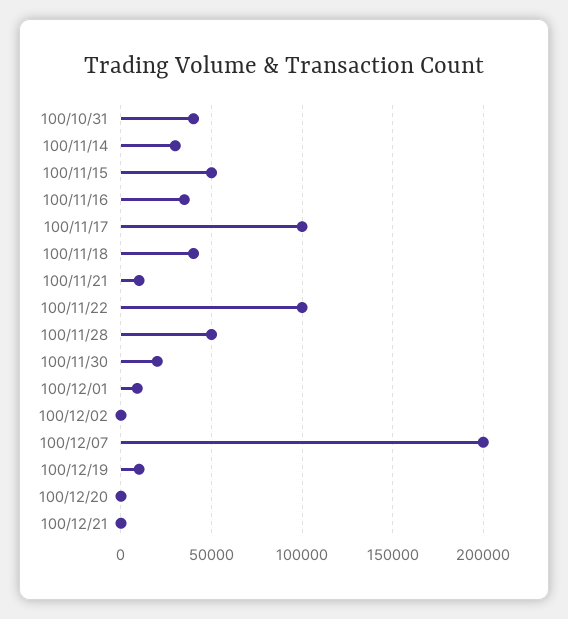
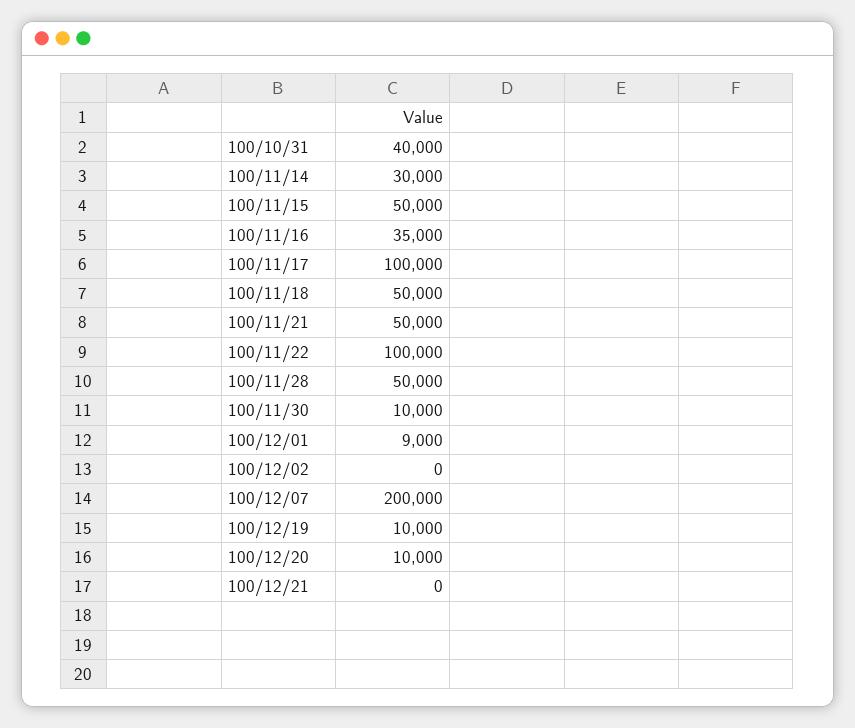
  {
    "100/10/31": 40000,
    "100/11/14": 30000,
    "100/11/15": 50000,
    "100/11/16": 35000,
    "100/11/17": 100000,
-   "100/11/18": 40000,
+   "100/11/18": 50000,
-   "100/11/21": 10000,
+   "100/11/21": 50000,
    "100/11/22": 100000,
    "100/11/28": 50000,
-   "100/11/30": 20000,
+   "100/11/30": 10000,
    "100/12/01": 9000,
    "100/12/02": 0,
    "100/12/07": 200000,
    "100/12/19": 10000,
-   "100/12/20": 0,
+   "100/12/20": 10000,
    "100/12/21": 0
  }

